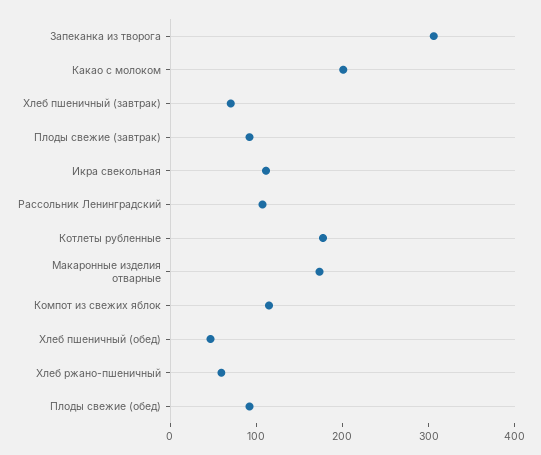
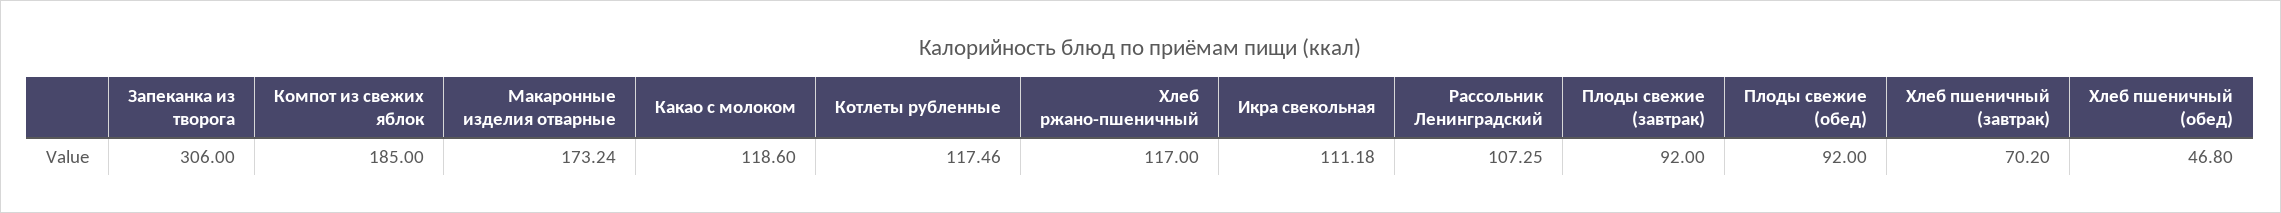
  {
    "Запеканка из творога": 306,
-   "Какао с молоком": 200,
+   "Какао с молоком": 118.6,
    "Хлеб пшеничный (завтрак)": 70.2,
    "Плоды свежие (завтрак)": 92,
    "Икра свекольная": 111.18,
    "Рассольник Ленинградский": 107.25,
-   "Котлеты рубленные": 180,
+   "Котлеты рубленные": 117.46,
    "Макаронные изделия отварные": 173.24,
-   "Компот из свежих яблок": 120,
+   "Компот из свежих яблок": 185,
    "Хлеб пшеничный (обед)": 46.8,
-   "Хлеб ржано-пшеничный": 60,
+   "Хлеб ржано-пшеничный": 117,
    "Плоды свежие (обед)": 92
  }

